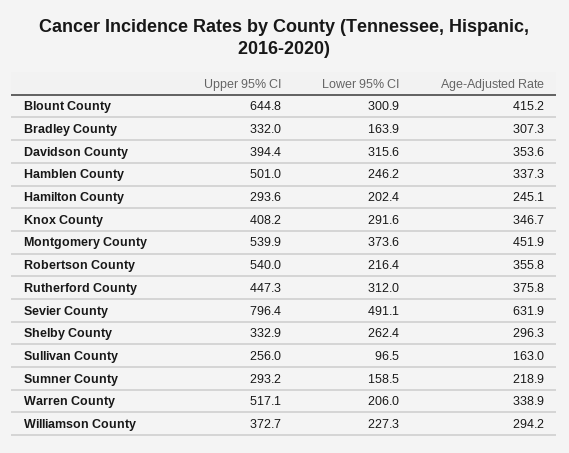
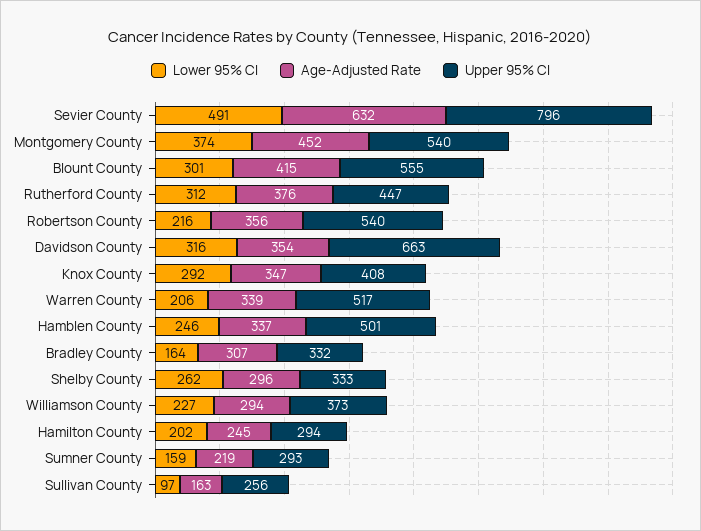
  {
    "Upper 95% CI": {
-     "Blount County": 644.8,
+     "Blount County": 555,
      "Bradley County": 332,
-     "Davidson County": 394.4,
+     "Davidson County": 663,
      "Hamblen County": 501,
      "Hamilton County": 293.6,
      "Knox County": 408.2,
      "Montgomery County": 539.9,
      "Robertson County": 540,
      "Rutherford County": 447.3,
      "Sevier County": 796.4,
      "Shelby County": 332.9,
      "Sullivan County": 256,
      "Sumner County": 293.2,
      "Warren County": 517.1,
      "Williamson County": 372.7
    },
    "Lower 95% CI": {
      "Blount County": 300.9,
      "Bradley County": 163.9,
      "Davidson County": 315.6,
      "Hamblen County": 246.2,
      "Hamilton County": 202.4,
      "Knox County": 291.6,
      "Montgomery County": 373.6,
      "Robertson County": 216.4,
      "Rutherford County": 312,
      "Sevier County": 491.1,
      "Shelby County": 262.4,
      "Sullivan County": 96.5,
      "Sumner County": 158.5,
      "Warren County": 206,
      "Williamson County": 227.3
    },
    "Age-Adjusted Rate": {
      "Blount County": 415.2,
      "Bradley County": 307.3,
      "Davidson County": 353.6,
      "Hamblen County": 337.3,
      "Hamilton County": 245.1,
      "Knox County": 346.7,
      "Montgomery County": 451.9,
      "Robertson County": 355.8,
      "Rutherford County": 375.8,
      "Sevier County": 631.9,
      "Shelby County": 296.3,
      "Sullivan County": 163,
      "Sumner County": 218.9,
      "Warren County": 338.9,
      "Williamson County": 294.2
    }
  }

